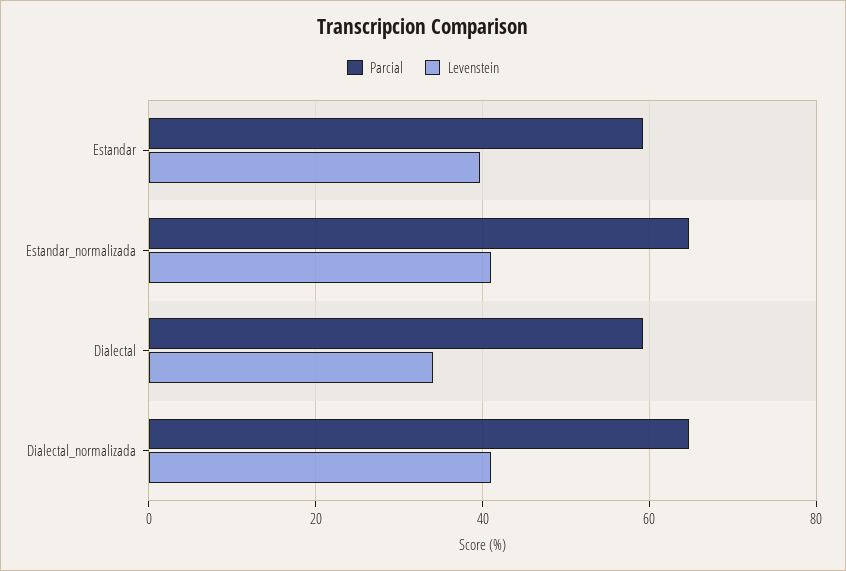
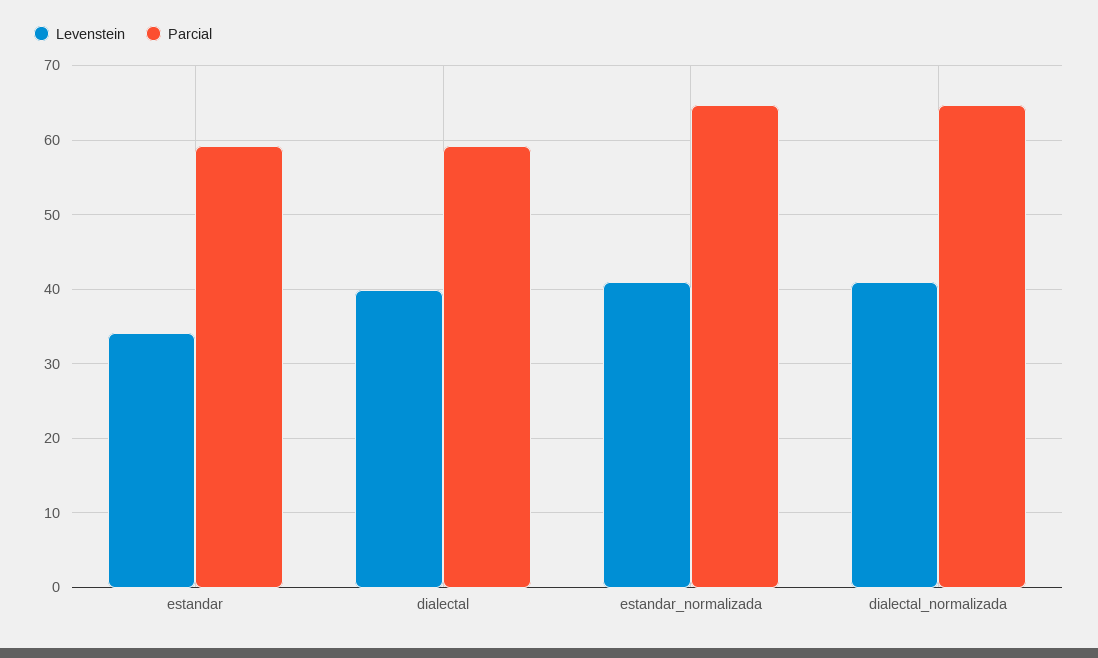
  {
    "Parcial": {
      "Estandar": 59,
      "Estandar_normalizada": 65,
      "Dialectal": 59,
      "Dialectal_normalizada": 65
    },
    "Levenstein": {
-     "Estandar": 40,
+     "Estandar": 34,
      "Estandar_normalizada": 41,
-     "Dialectal": 34,
+     "Dialectal": 40,
      "Dialectal_normalizada": 41
    }
  }

